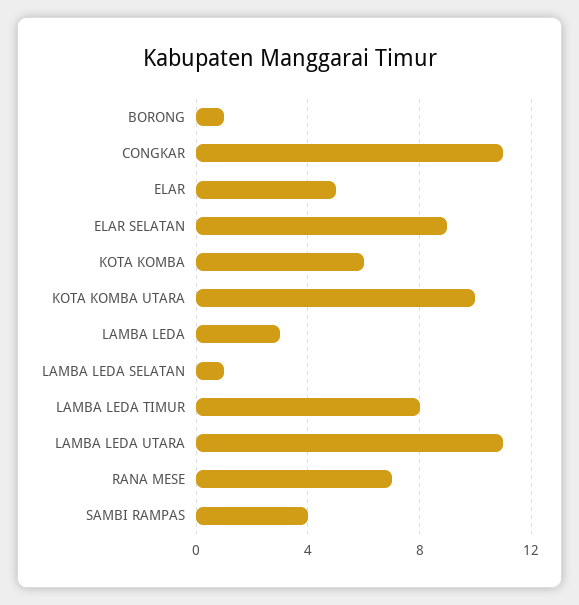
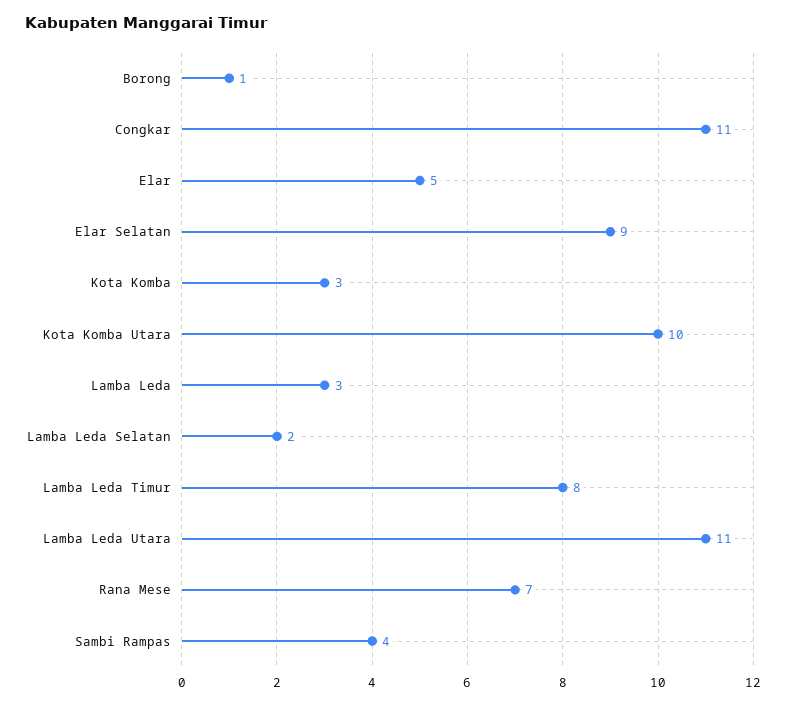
  {
    "BORONG": 1,
    "CONGKAR": 11,
    "ELAR": 5,
    "ELAR SELATAN": 9,
-   "KOTA KOMBA": 6,
+   "KOTA KOMBA": 3,
    "KOTA KOMBA UTARA": 10,
    "LAMBA LEDA": 3,
-   "LAMBA LEDA SELATAN": 1,
+   "LAMBA LEDA SELATAN": 2,
    "LAMBA LEDA TIMUR": 8,
    "LAMBA LEDA UTARA": 11,
    "RANA MESE": 7,
    "SAMBI RAMPAS": 4
  }

